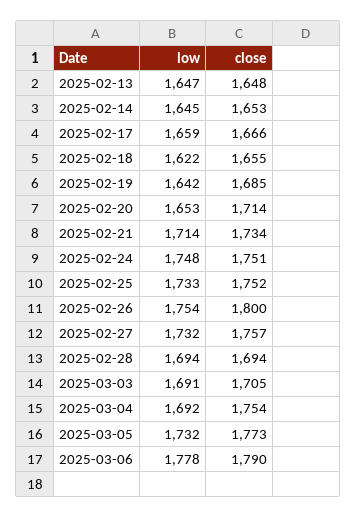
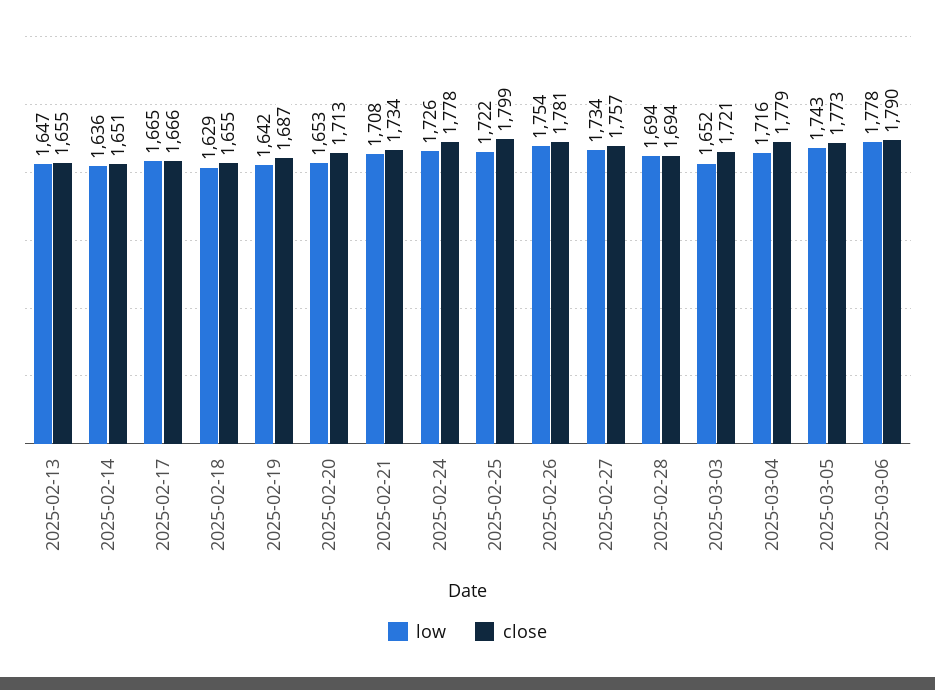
  {
    "low": {
      "2025-02-13": 1647,
-     "2025-02-14": 1645,
+     "2025-02-14": 1636,
-     "2025-02-17": 1659,
+     "2025-02-17": 1665,
-     "2025-02-18": 1622,
+     "2025-02-18": 1629,
      "2025-02-19": 1642,
      "2025-02-20": 1653,
-     "2025-02-21": 1714,
+     "2025-02-21": 1708,
-     "2025-02-24": 1748,
+     "2025-02-24": 1726,
-     "2025-02-25": 1733,
+     "2025-02-25": 1722,
      "2025-02-26": 1754,
-     "2025-02-27": 1732,
+     "2025-02-27": 1734,
      "2025-02-28": 1694,
-     "2025-03-03": 1691,
+     "2025-03-03": 1652,
-     "2025-03-04": 1692,
+     "2025-03-04": 1716,
-     "2025-03-05": 1732,
+     "2025-03-05": 1743,
      "2025-03-06": 1778
    },
    "close": {
-     "2025-02-13": 1648,
+     "2025-02-13": 1655,
-     "2025-02-14": 1653,
+     "2025-02-14": 1651,
      "2025-02-17": 1666,
      "2025-02-18": 1655,
-     "2025-02-19": 1685,
+     "2025-02-19": 1687,
-     "2025-02-20": 1714,
+     "2025-02-20": 1713,
      "2025-02-21": 1734,
-     "2025-02-24": 1751,
+     "2025-02-24": 1778,
-     "2025-02-25": 1752,
+     "2025-02-25": 1799,
-     "2025-02-26": 1800,
+     "2025-02-26": 1781,
      "2025-02-27": 1757,
      "2025-02-28": 1694,
-     "2025-03-03": 1705,
+     "2025-03-03": 1721,
-     "2025-03-04": 1754,
+     "2025-03-04": 1779,
      "2025-03-05": 1773,
      "2025-03-06": 1790
    }
  }

